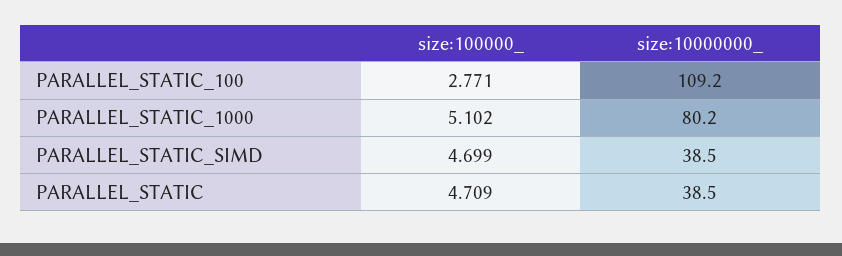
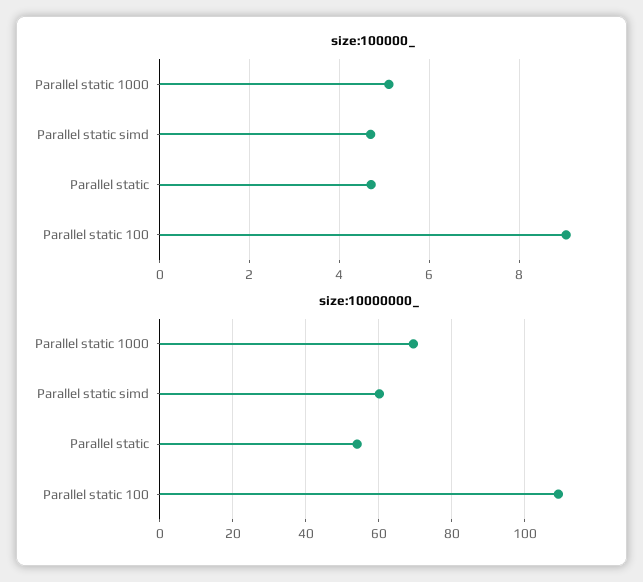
  {
    "size:100000_": {
-     "PARALLEL_STATIC_100": 2.771,
+     "PARALLEL_STATIC_100": 9,
      "PARALLEL_STATIC_1000": 5.102,
      "PARALLEL_STATIC_SIMD": 4.699,
      "PARALLEL_STATIC": 4.709
    },
    "size:10000000_": {
      "PARALLEL_STATIC_100": 109.2,
-     "PARALLEL_STATIC_1000": 80.2,
+     "PARALLEL_STATIC_1000": 70,
-     "PARALLEL_STATIC_SIMD": 38.5,
+     "PARALLEL_STATIC_SIMD": 60,
-     "PARALLEL_STATIC": 38.5
+     "PARALLEL_STATIC": 54
    }
  }

